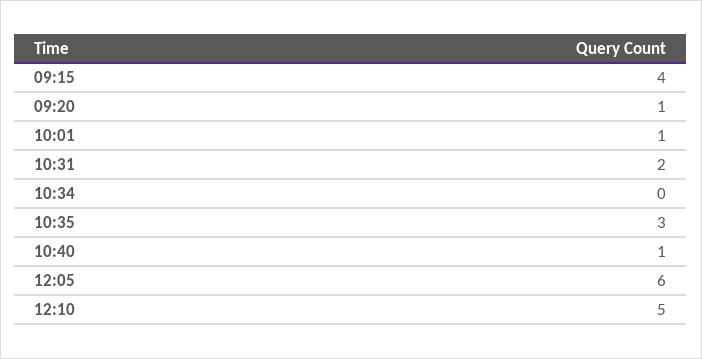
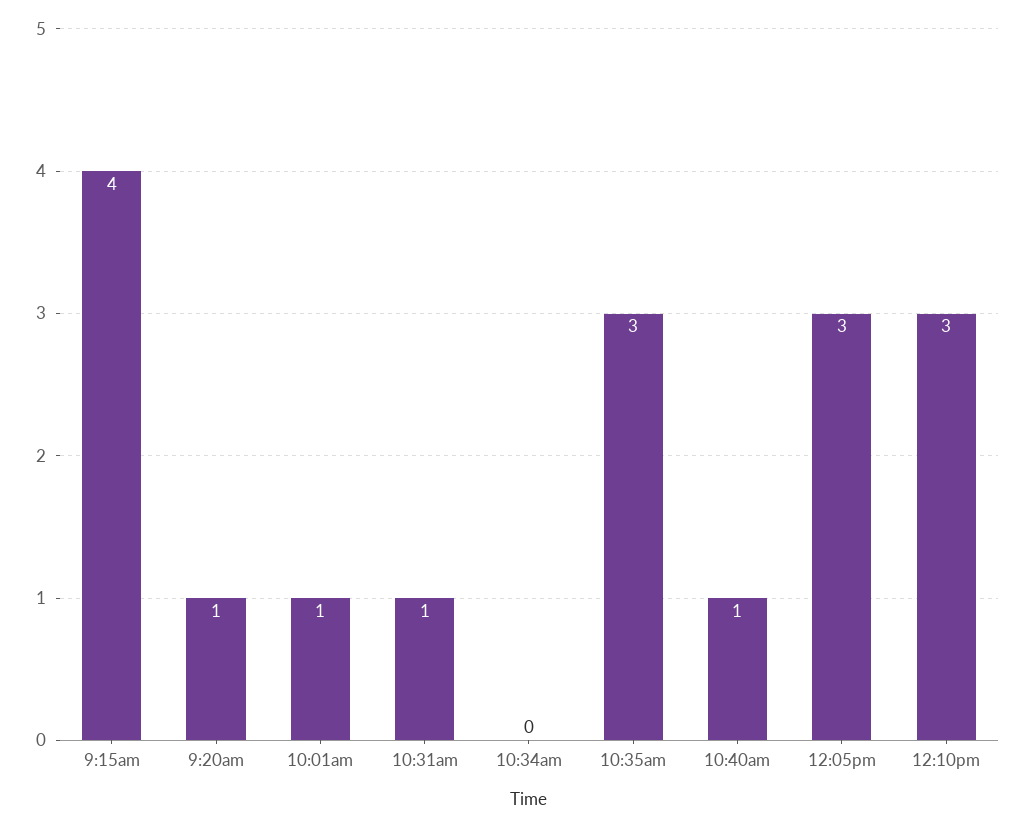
  {
    "09:15": 4,
    "09:20": 1,
    "10:01": 1,
-   "10:31": 2,
+   "10:31": 1,
    "10:34": 0,
    "10:35": 3,
    "10:40": 1,
-   "12:05": 6,
+   "12:05": 3,
-   "12:10": 5
+   "12:10": 3
  }

